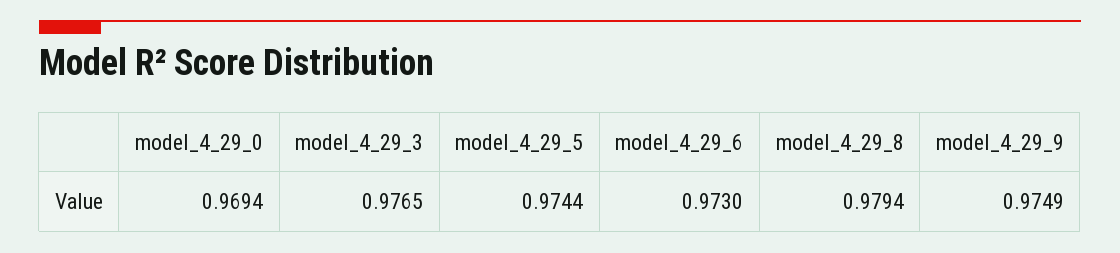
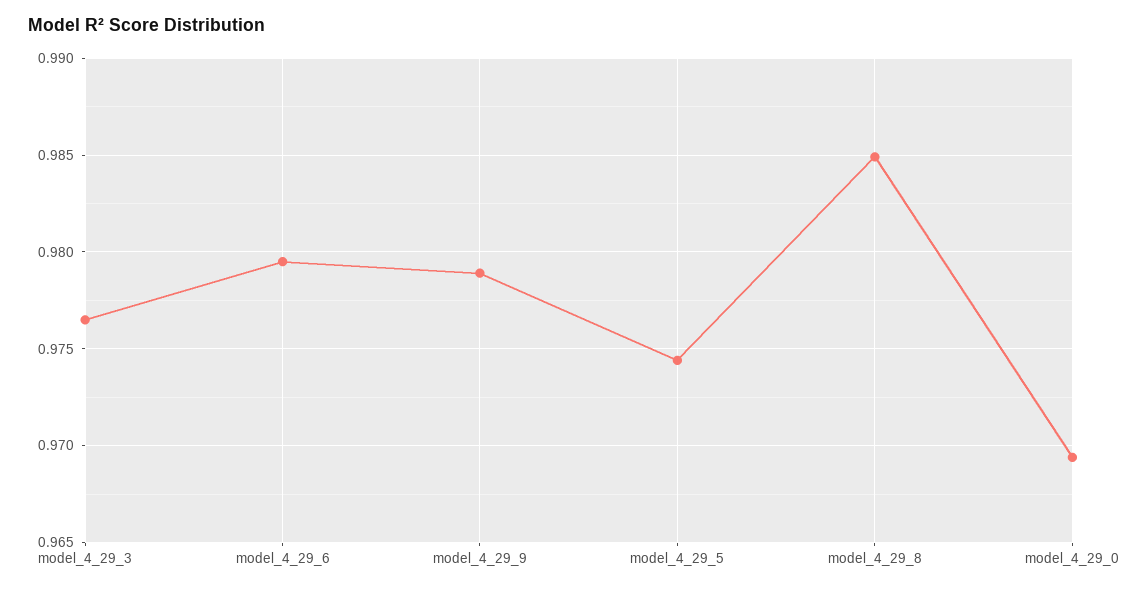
  {
    "model_4_29_0": 0.9694,
    "model_4_29_3": 0.9765,
    "model_4_29_5": 0.9744,
-   "model_4_29_6": 0.973,
+   "model_4_29_6": 0.9795,
-   "model_4_29_8": 0.9794,
+   "model_4_29_8": 0.985,
-   "model_4_29_9": 0.9749
+   "model_4_29_9": 0.979
  }

